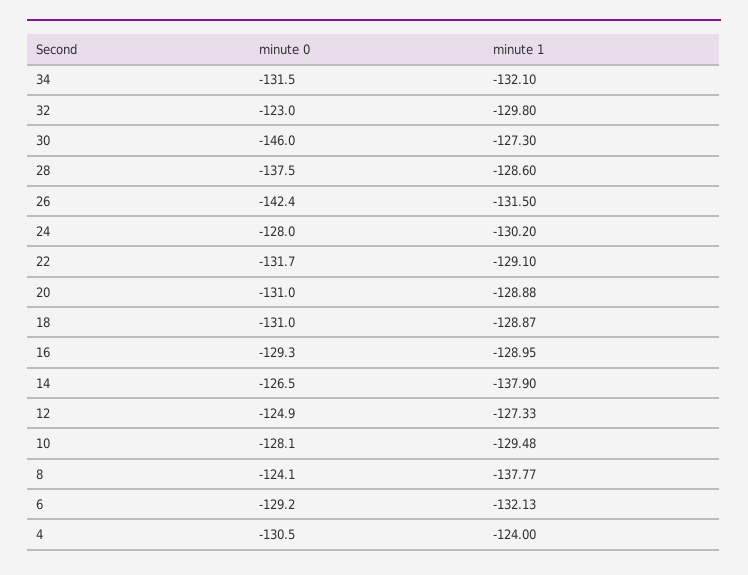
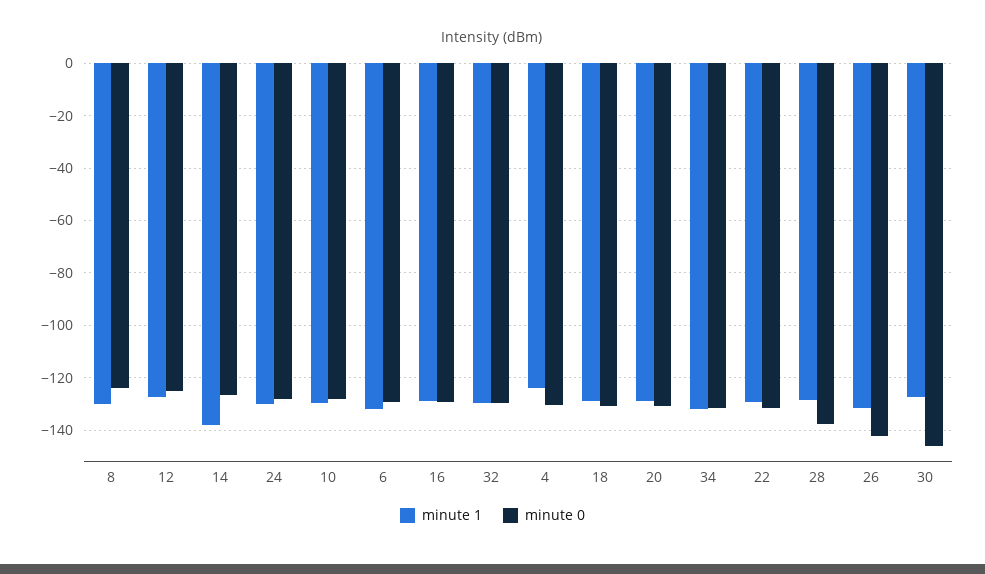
  {
    "minute 0": {
      "34": -131.5,
-     "32": -123,
+     "32": -130,
      "30": -146,
      "28": -137.5,
      "26": -142.4,
      "24": -128,
      "22": -131.7,
      "20": -131,
      "18": -131,
      "16": -129.3,
      "14": -126.5,
      "12": -124.9,
      "10": -128.1,
      "8": -124.1,
      "6": -129.2,
      "4": -130.5
    },
    "minute 1": {
      "34": -132.1,
      "32": -129.8,
      "30": -127.3,
      "28": -128.6,
      "26": -131.5,
      "24": -130.2,
      "22": -129.1,
      "20": -128.88,
      "18": -128.87,
      "16": -128.95,
      "14": -137.9,
      "12": -127.33,
      "10": -129.48,
-     "8": -137.77,
+     "8": -130,
      "6": -132.13,
      "4": -124
    }
  }

